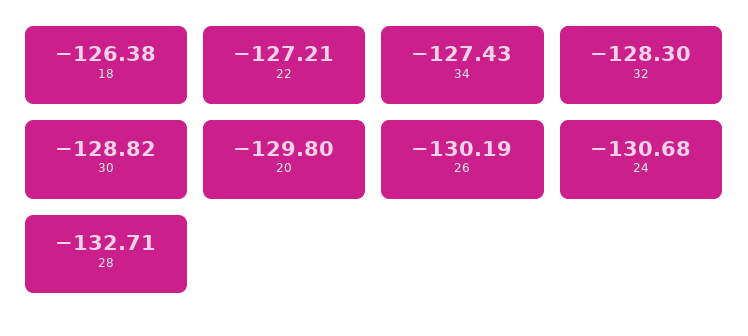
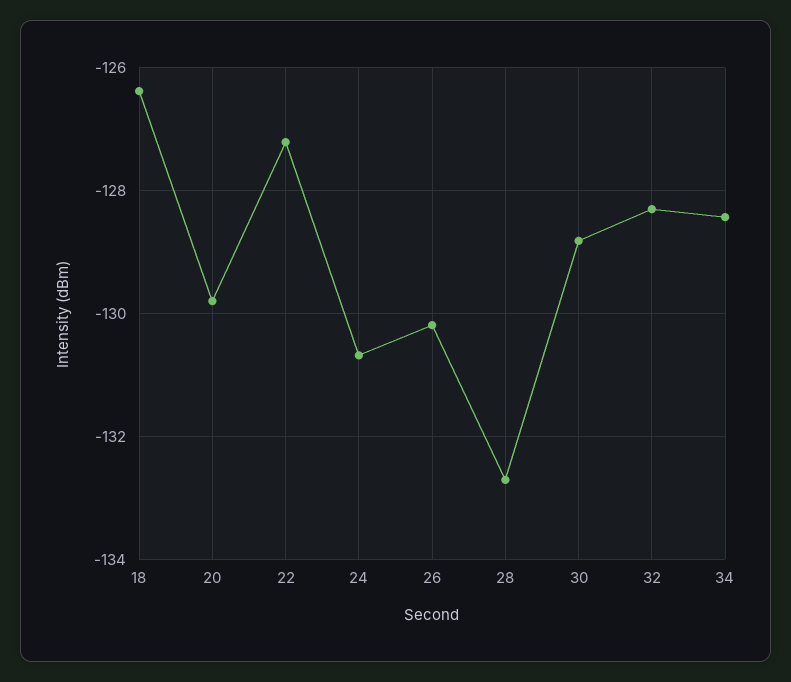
  {
    "18": -126.38,
    "22": -127.21,
-   "34": -127.43,
+   "34": -128.4,
    "32": -128.3,
    "30": -128.82,
    "20": -129.8,
    "26": -130.19,
    "24": -130.68,
    "28": -132.71
  }

